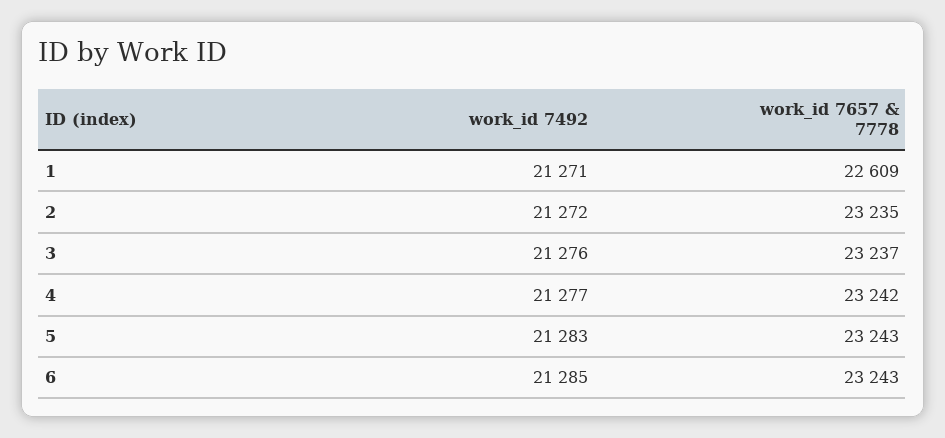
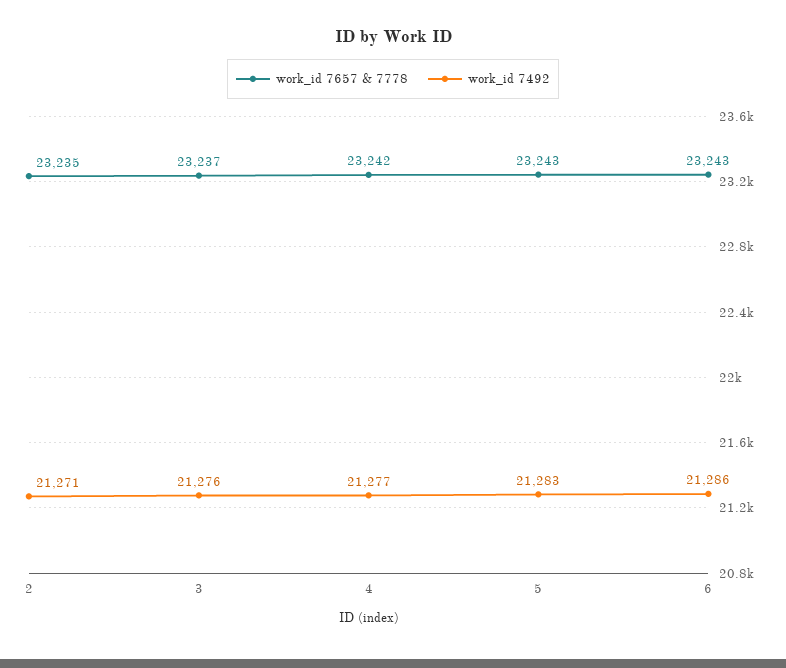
  {
    "work_id 7492": {
-     "1": 21271,
-     "2": 21272,
+     "2": 21271,
      "3": 21276,
      "4": 21277,
      "5": 21283,
-     "6": 21285
+     "6": 21286
    },
    "work_id 7657 & 7778": {
-     "1": 22609,
      "2": 23235,
      "3": 23237,
      "4": 23242,
      "5": 23243,
      "6": 23243
    }
  }

